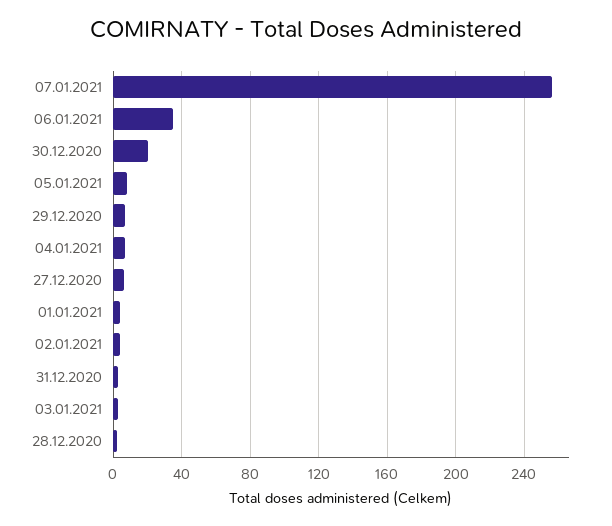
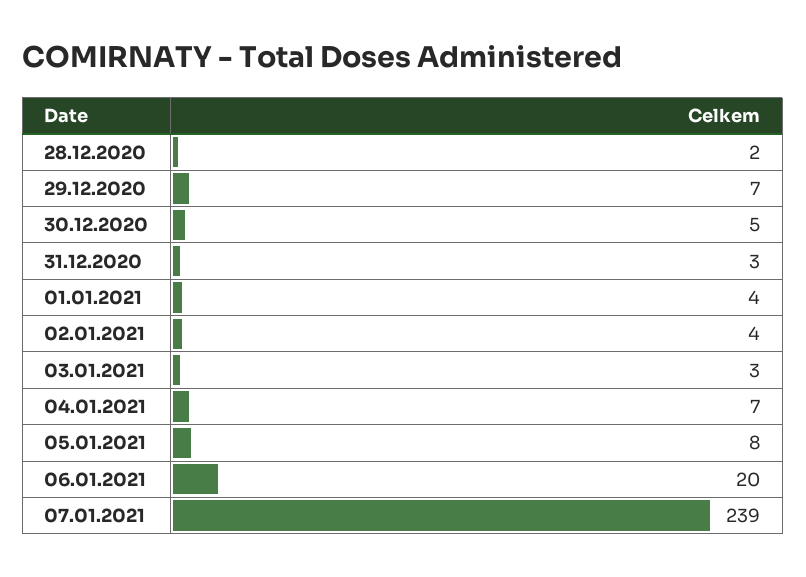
  {
-   "07.01.2021": 255,
+   "07.01.2021": 239,
-   "06.01.2021": 35,
+   "06.01.2021": 20,
-   "30.12.2020": 20,
+   "30.12.2020": 5,
    "05.01.2021": 8,
    "29.12.2020": 7,
    "04.01.2021": 7,
-   "27.12.2020": 5,
    "01.01.2021": 4,
    "02.01.2021": 4,
    "31.12.2020": 3,
    "03.01.2021": 3,
    "28.12.2020": 2
  }

